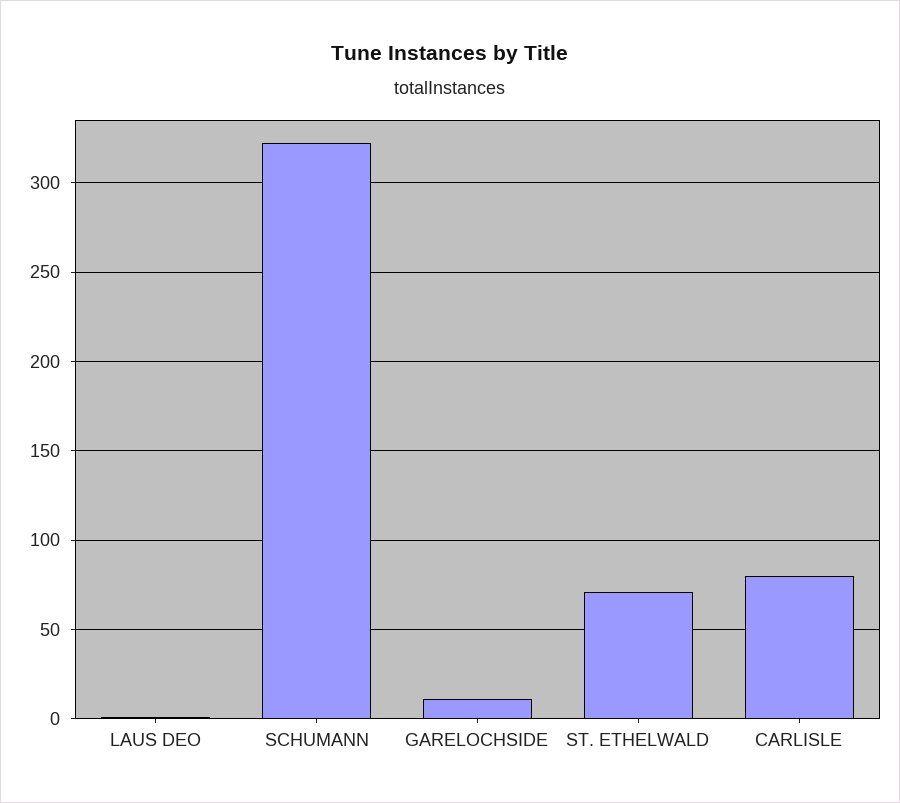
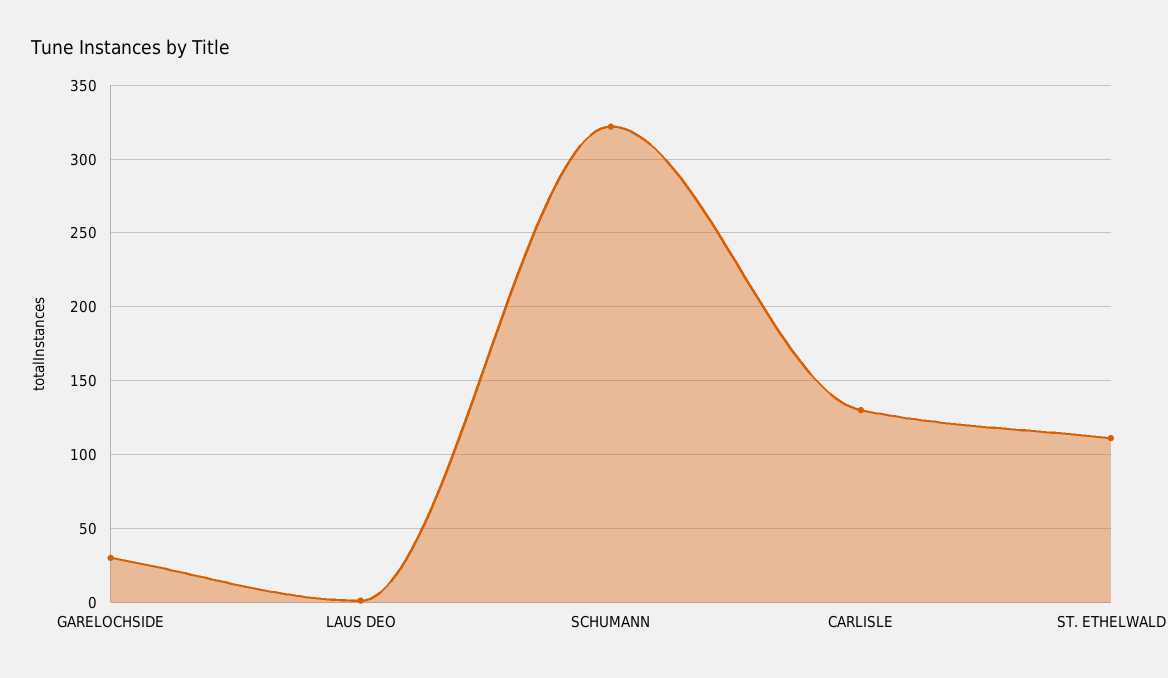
  {
    "LAUS DEO": 0,
    "SCHUMANN": 320,
-   "GARELOCHSIDE": 10,
+   "GARELOCHSIDE": 30,
-   "ST. ETHELWALD": 70,
+   "ST. ETHELWALD": 110,
-   "CARLISLE": 80
+   "CARLISLE": 130
  }

